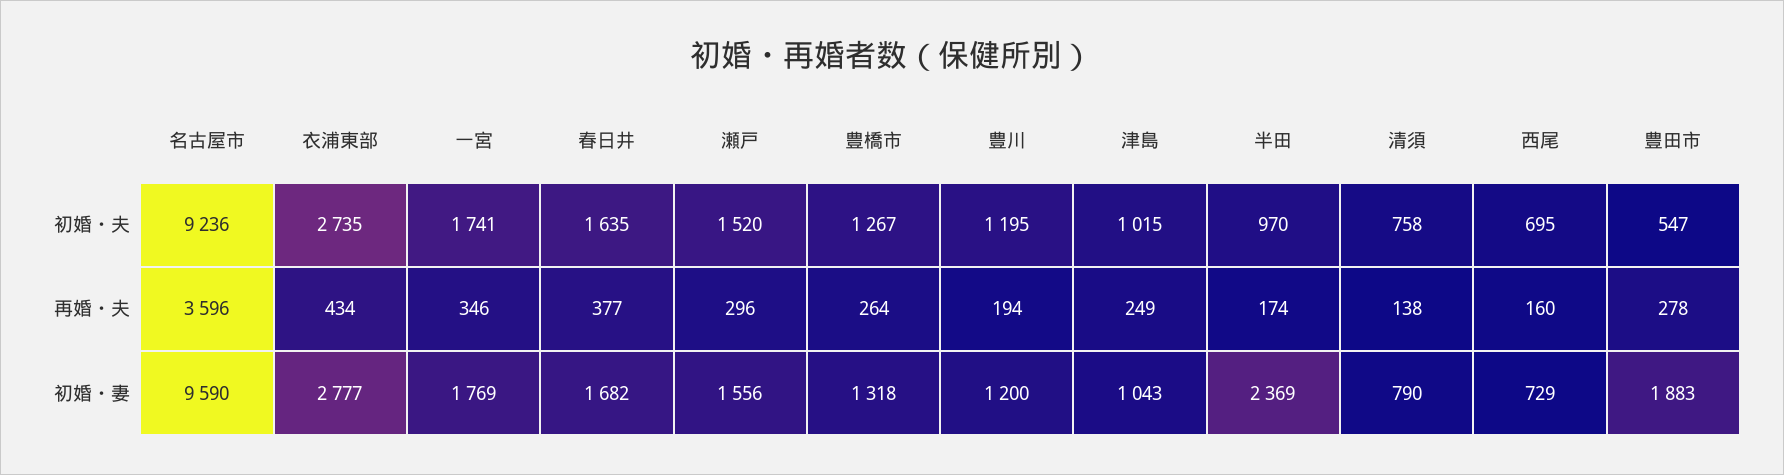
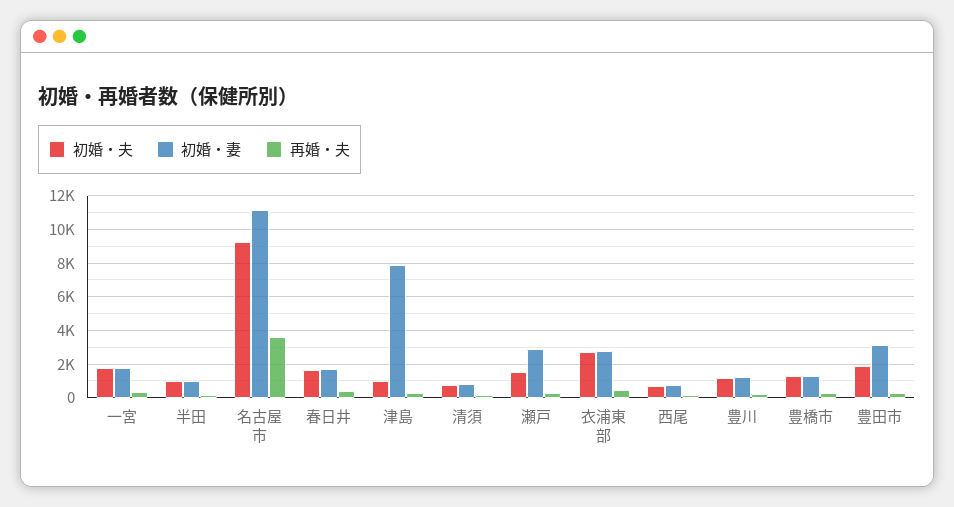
  {
    "初婚・夫": {
      "名古屋市": 9236,
      "衣浦東部": 2735,
      "一宮": 1741,
      "春日井": 1635,
      "瀬戸": 1520,
      "豊橋市": 1267,
      "豊川": 1195,
      "津島": 1015,
      "半田": 970,
      "清須": 758,
      "西尾": 695,
-     "豊田市": 547
+     "豊田市": 2000
    },
    "再婚・夫": {
      "名古屋市": 3596,
      "衣浦東部": 434,
      "一宮": 346,
      "春日井": 377,
      "瀬戸": 296,
      "豊橋市": 264,
      "豊川": 194,
      "津島": 249,
      "半田": 174,
      "清須": 138,
      "西尾": 160,
      "豊田市": 278
    },
    "初婚・妻": {
-     "名古屋市": 9590,
+     "名古屋市": 11000,
      "衣浦東部": 2777,
      "一宮": 1769,
      "春日井": 1682,
-     "瀬戸": 1556,
+     "瀬戸": 3000,
      "豊橋市": 1318,
      "豊川": 1200,
-     "津島": 1043,
+     "津島": 8000,
-     "半田": 2369,
+     "半田": 1000,
      "清須": 790,
      "西尾": 729,
-     "豊田市": 1883
+     "豊田市": 3000
    }
  }

